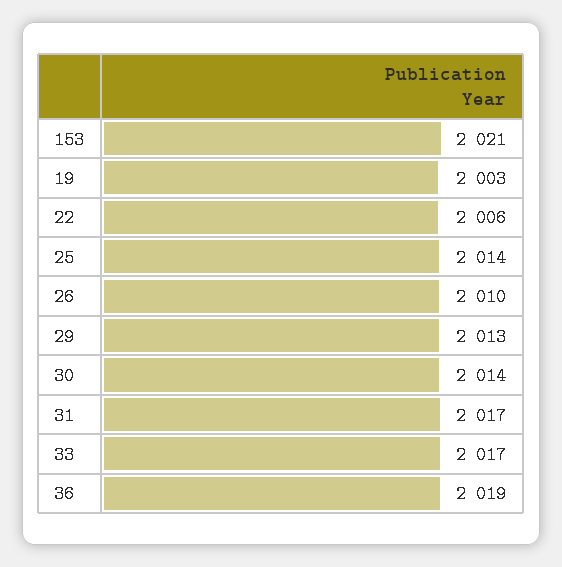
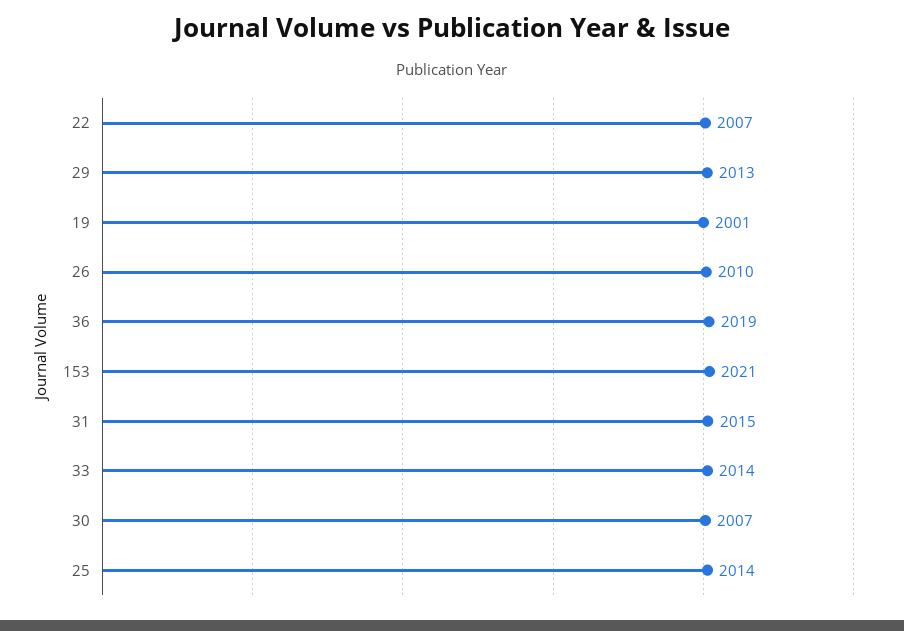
  {
    "153": 2021,
-   "19": 2003,
+   "19": 2001,
-   "22": 2006,
+   "22": 2007,
    "25": 2014,
    "26": 2010,
    "29": 2013,
-   "30": 2014,
+   "30": 2007,
-   "31": 2017,
+   "31": 2015,
-   "33": 2017,
+   "33": 2014,
    "36": 2019
  }

